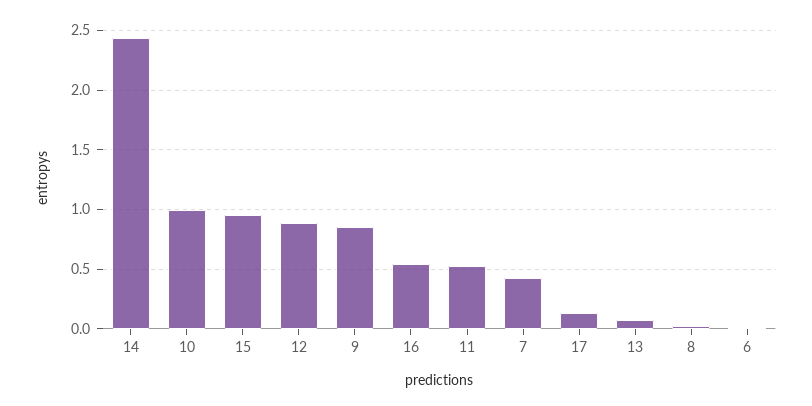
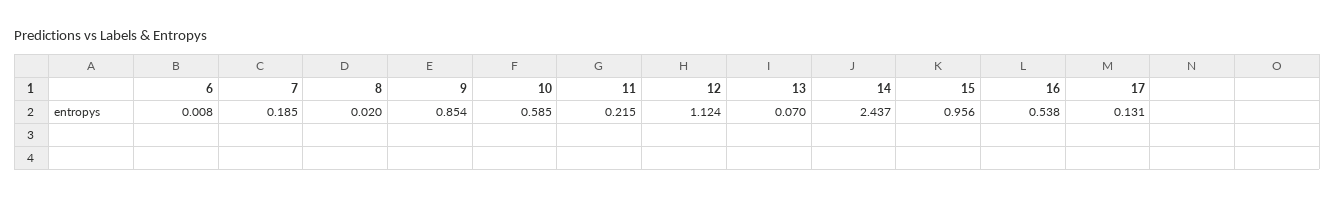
  {
    "14": 2.437,
-   "10": 1,
+   "10": 0.585,
    "15": 0.956,
-   "12": 0.9,
+   "12": 1.124,
    "9": 0.854,
    "16": 0.538,
-   "11": 0.5,
+   "11": 0.215,
-   "7": 0.4,
+   "7": 0.185,
    "17": 0.131,
    "13": 0.07,
    "8": 0.02,
    "6": 0.008
  }

